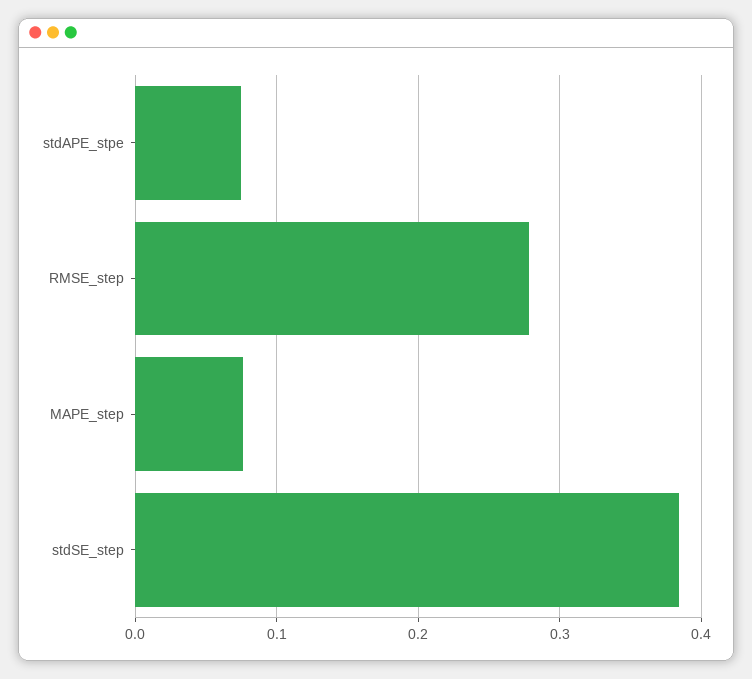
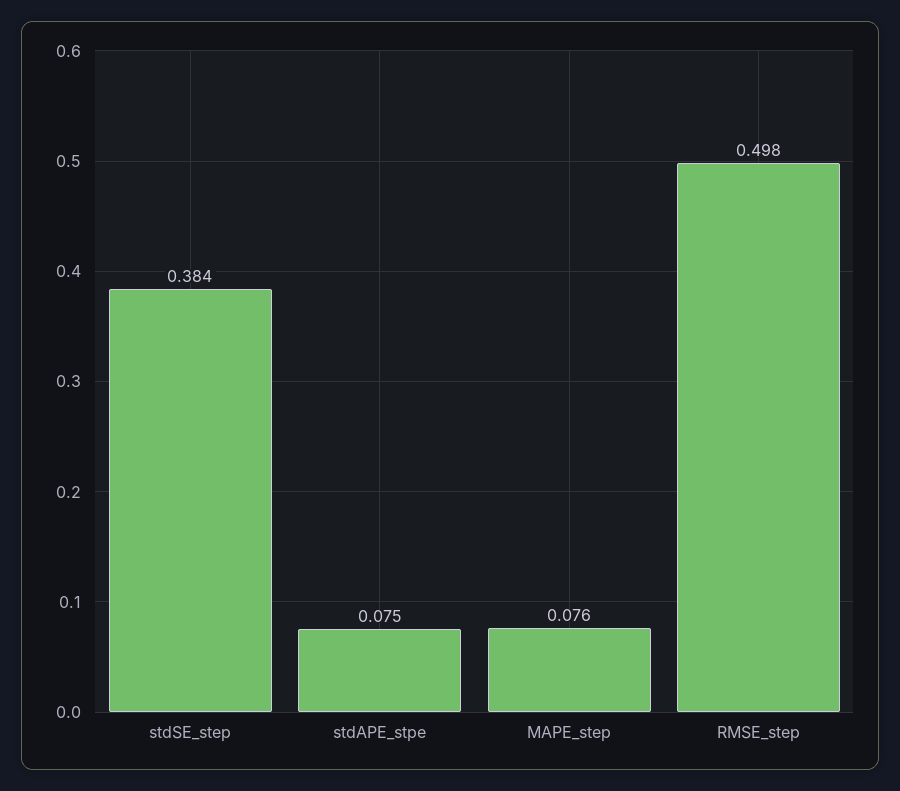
  {
    "stdAPE_stpe": 0.075,
-   "RMSE_step": 0.28,
+   "RMSE_step": 0.498,
    "MAPE_step": 0.076,
    "stdSE_step": 0.384
  }

